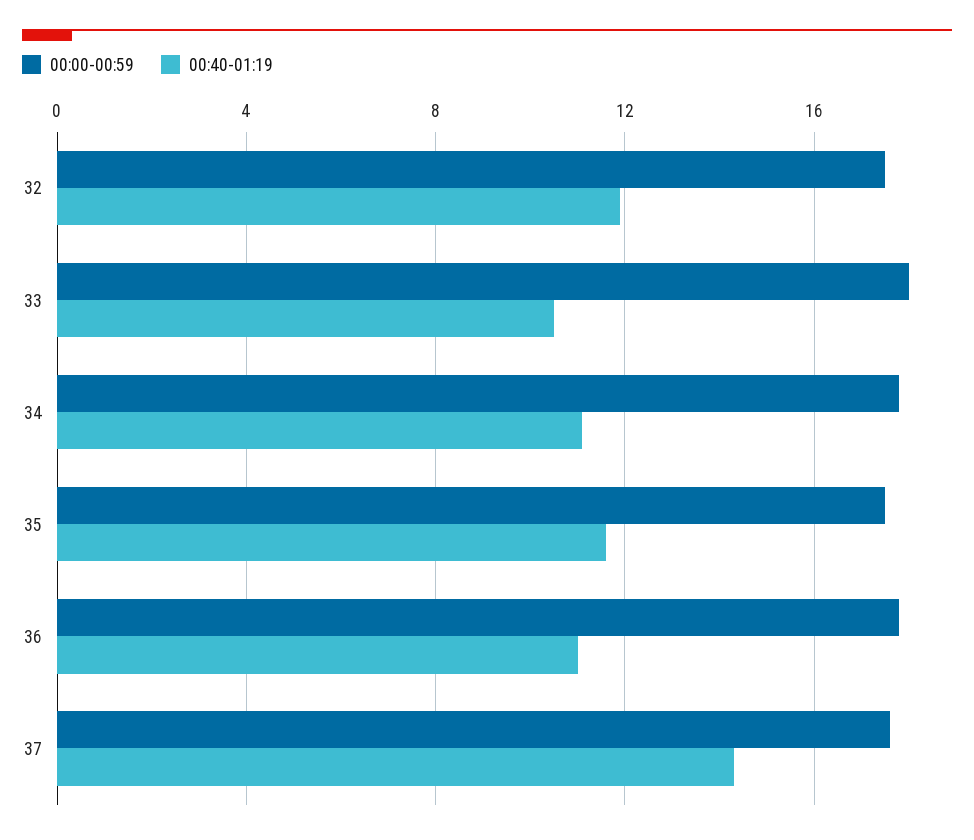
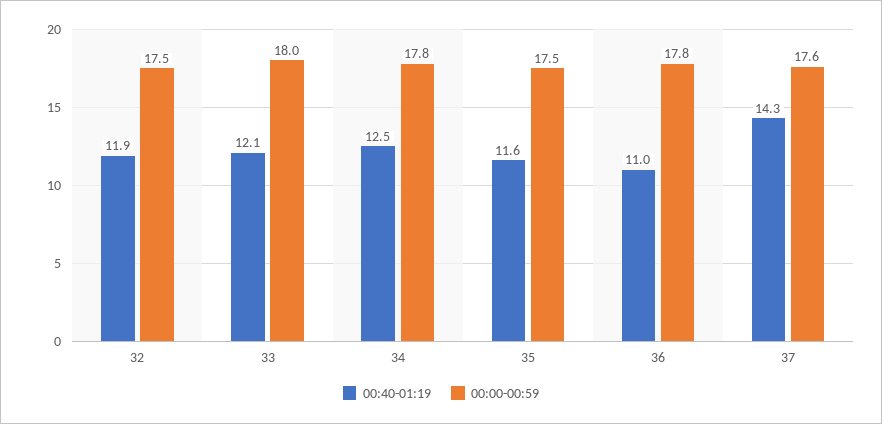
  {
    "00:00-00:59": {
      "32": 17.5,
      "33": 18,
      "34": 17.8,
      "35": 17.5,
      "36": 17.8,
      "37": 17.6
    },
    "00:40-01:19": {
      "32": 11.9,
-     "33": 10.5,
+     "33": 12.1,
-     "34": 11,
+     "34": 12.5,
      "35": 11.6,
      "36": 11,
      "37": 14.3
    }
  }

